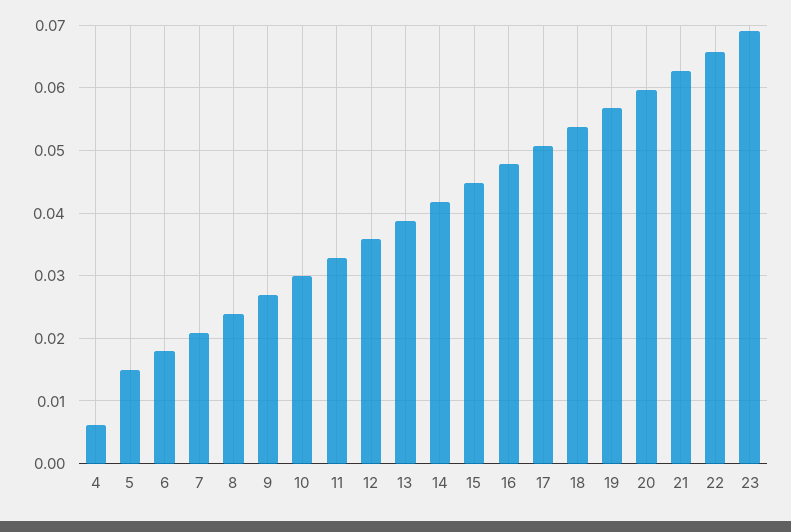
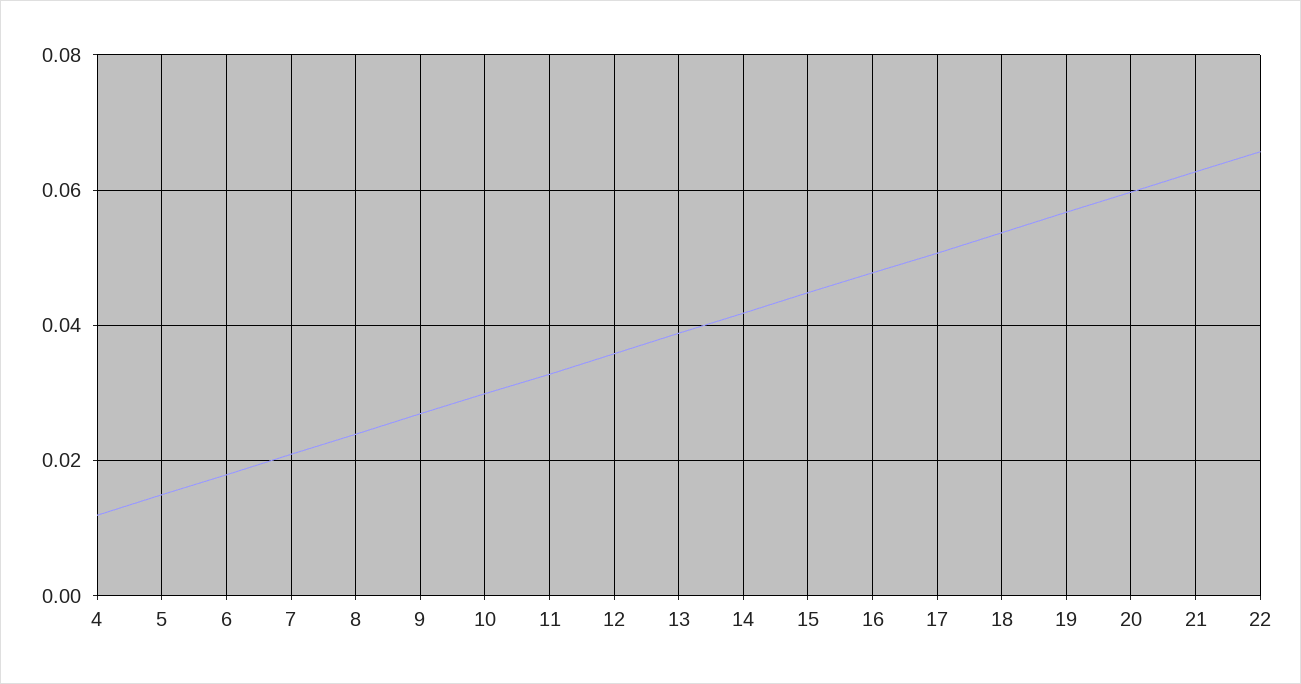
  {
-   "4": 0.006,
+   "4": 0.012,
    "5": 0.015,
    "6": 0.018,
    "7": 0.021,
    "8": 0.024,
    "9": 0.027,
    "10": 0.03,
    "11": 0.033,
    "12": 0.036,
    "13": 0.039,
    "14": 0.042,
    "15": 0.045,
    "16": 0.048,
    "17": 0.051,
    "18": 0.054,
    "19": 0.057,
    "20": 0.06,
    "21": 0.063,
-   "22": 0.066,
+   "22": 0.066
-   "23": 0.069
  }

